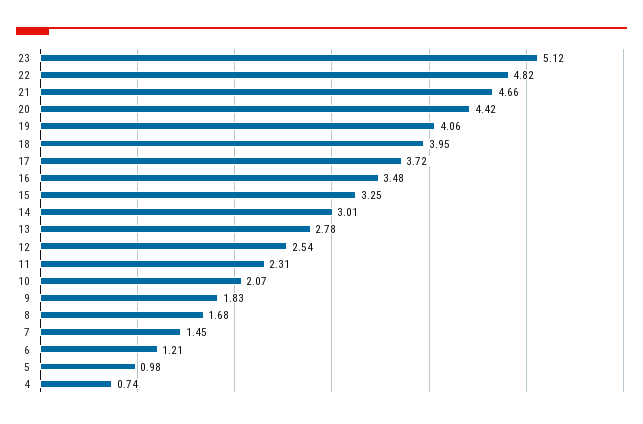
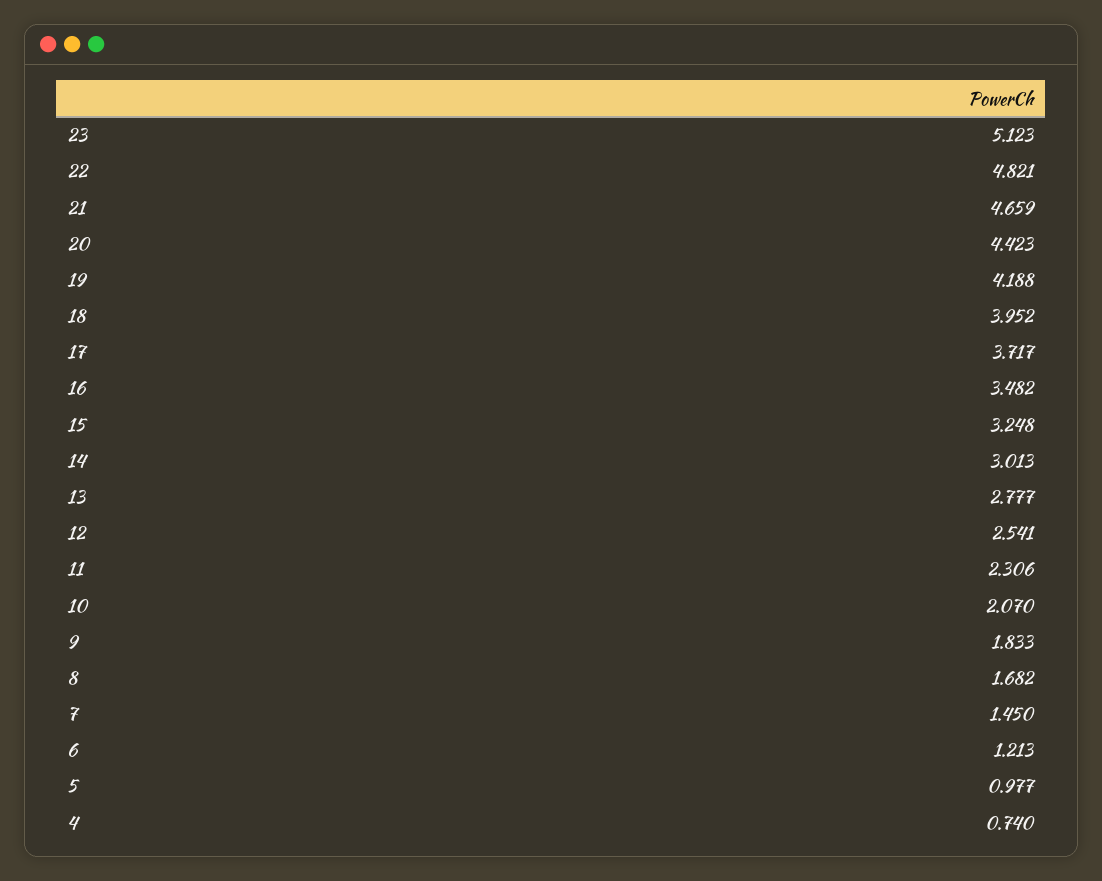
  {
    "23": 5.123,
    "22": 4.821,
    "21": 4.659,
    "20": 4.423,
-   "19": 4.06,
+   "19": 4.188,
    "18": 3.952,
    "17": 3.717,
    "16": 3.482,
    "15": 3.248,
    "14": 3.013,
    "13": 2.777,
    "12": 2.541,
    "11": 2.306,
    "10": 2.07,
    "9": 1.833,
    "8": 1.682,
    "7": 1.45,
    "6": 1.213,
    "5": 0.977,
    "4": 0.74
  }

